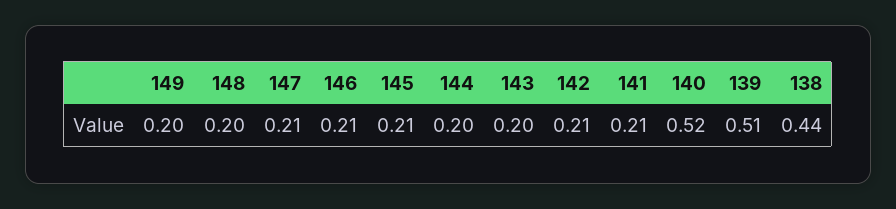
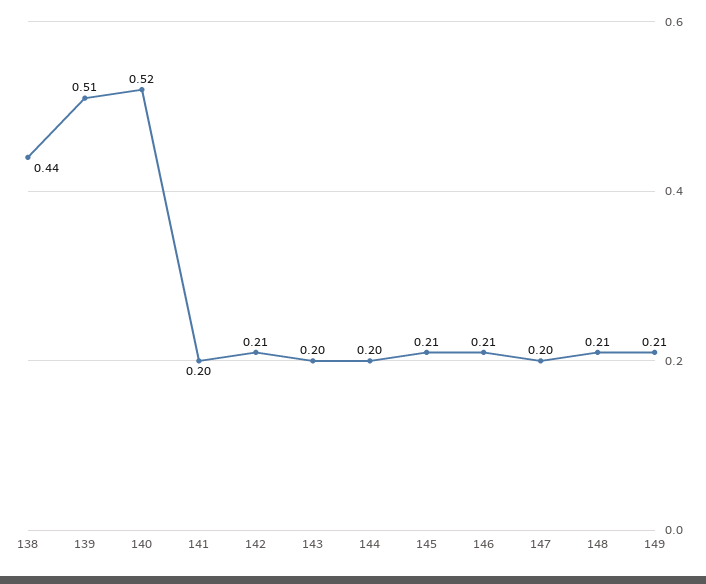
  {
-   "149": 0.2,
+   "149": 0.21,
-   "148": 0.2,
+   "148": 0.21,
-   "147": 0.21,
+   "147": 0.2,
    "146": 0.21,
    "145": 0.21,
    "144": 0.2,
    "143": 0.2,
    "142": 0.21,
-   "141": 0.21,
+   "141": 0.2,
    "140": 0.52,
    "139": 0.51,
    "138": 0.44
  }

